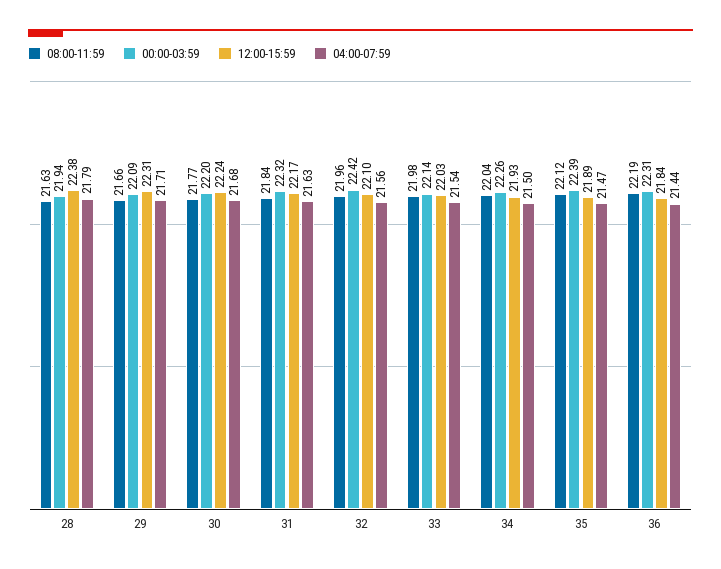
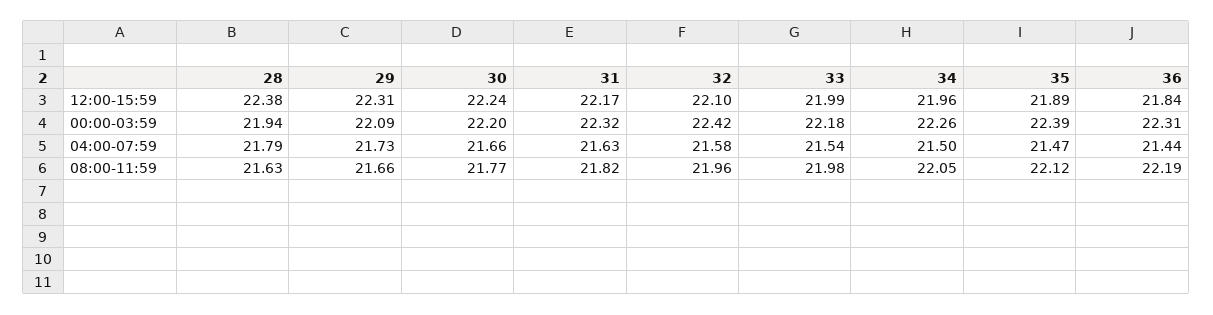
  {
    "08:00-11:59": {
      "28": 21.63,
      "29": 21.66,
      "30": 21.77,
-     "31": 21.84,
+     "31": 21.82,
      "32": 21.96,
      "33": 21.98,
-     "34": 22.04,
+     "34": 22.05,
      "35": 22.12,
      "36": 22.19
    },
    "00:00-03:59": {
      "28": 21.94,
      "29": 22.09,
      "30": 22.2,
      "31": 22.32,
      "32": 22.42,
-     "33": 22.14,
+     "33": 22.18,
      "34": 22.26,
      "35": 22.39,
      "36": 22.31
    },
    "12:00-15:59": {
      "28": 22.38,
      "29": 22.31,
      "30": 22.24,
      "31": 22.17,
      "32": 22.1,
-     "33": 22.03,
+     "33": 21.99,
-     "34": 21.93,
+     "34": 21.96,
      "35": 21.89,
      "36": 21.84
    },
    "04:00-07:59": {
      "28": 21.79,
-     "29": 21.71,
+     "29": 21.73,
-     "30": 21.68,
+     "30": 21.66,
      "31": 21.63,
-     "32": 21.56,
+     "32": 21.58,
      "33": 21.54,
      "34": 21.5,
      "35": 21.47,
      "36": 21.44
    }
  }

